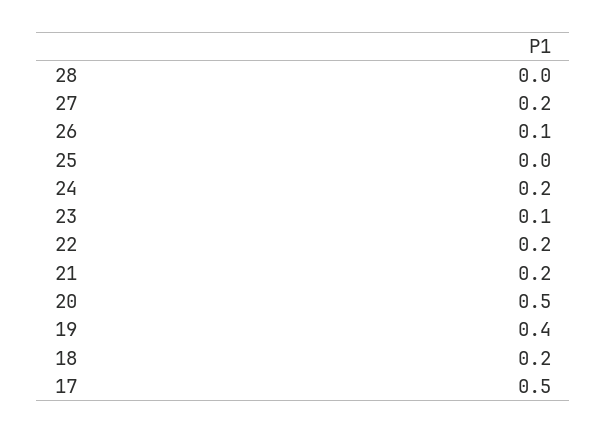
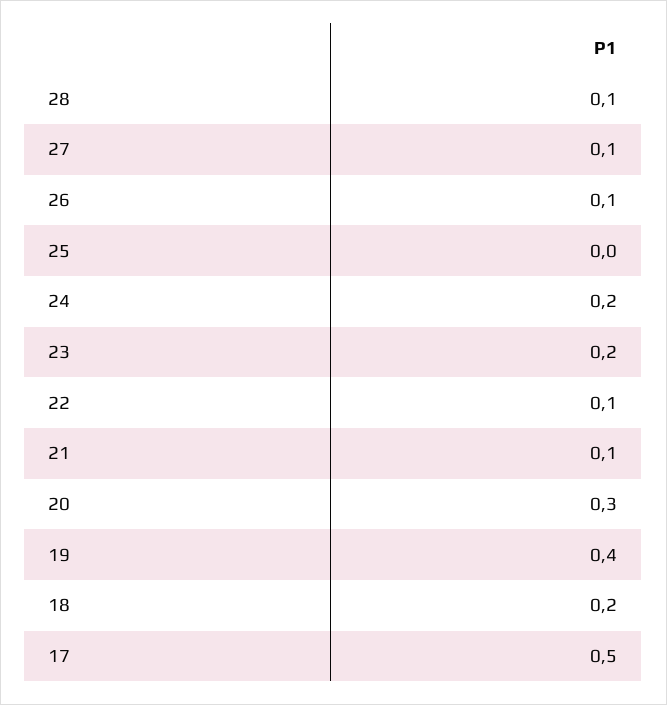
  {
-   "28": 0,
+   "28": 0.1,
-   "27": 0.2,
+   "27": 0.1,
    "26": 0.1,
    "25": 0,
    "24": 0.2,
-   "23": 0.1,
+   "23": 0.2,
-   "22": 0.2,
+   "22": 0.1,
-   "21": 0.2,
+   "21": 0.1,
-   "20": 0.5,
+   "20": 0.3,
    "19": 0.4,
    "18": 0.2,
    "17": 0.5
  }

